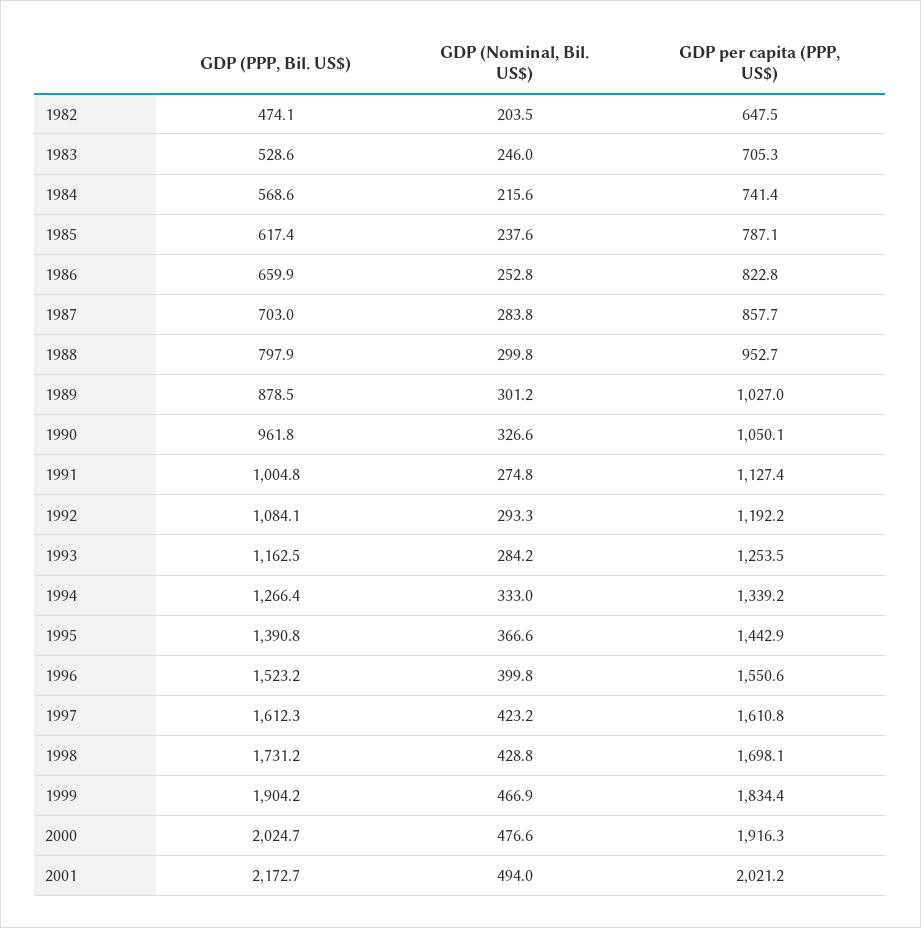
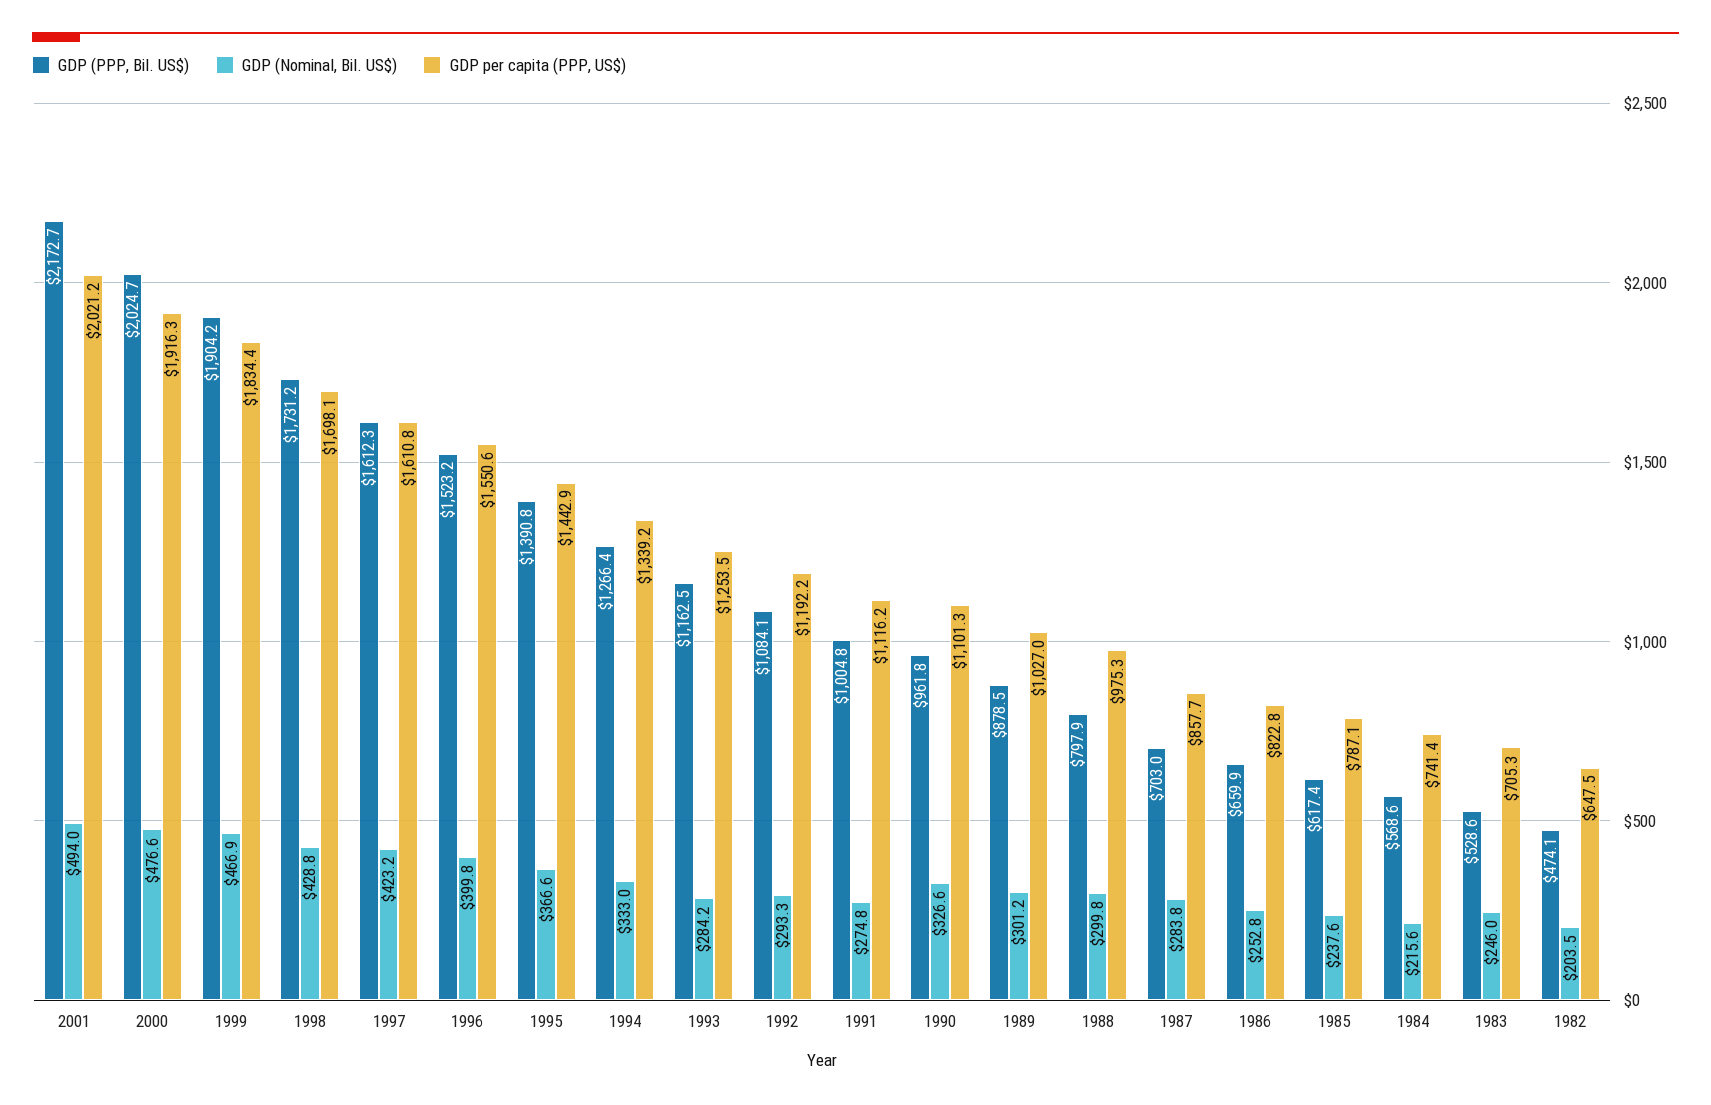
  {
    "GDP (PPP, Bil. US$)": {
      "1982": 474.1,
      "1983": 528.6,
      "1984": 568.6,
      "1985": 617.4,
      "1986": 659.9,
      "1987": 703,
      "1988": 797.9,
      "1989": 878.5,
      "1990": 961.8,
      "1991": 1004.8,
      "1992": 1084.1,
      "1993": 1162.5,
      "1994": 1266.4,
      "1995": 1390.8,
      "1996": 1523.2,
      "1997": 1612.3,
      "1998": 1731.2,
      "1999": 1904.2,
      "2000": 2024.7,
      "2001": 2172.7
    },
    "GDP (Nominal, Bil. US$)": {
      "1982": 203.5,
      "1983": 246,
      "1984": 215.6,
      "1985": 237.6,
      "1986": 252.8,
      "1987": 283.8,
      "1988": 299.8,
      "1989": 301.2,
      "1990": 326.6,
      "1991": 274.8,
      "1992": 293.3,
      "1993": 284.2,
      "1994": 333,
      "1995": 366.6,
      "1996": 399.8,
      "1997": 423.2,
      "1998": 428.8,
      "1999": 466.9,
      "2000": 476.6,
      "2001": 494
    },
    "GDP per capita (PPP, US$)": {
      "1982": 647.5,
      "1983": 705.3,
      "1984": 741.4,
      "1985": 787.1,
      "1986": 822.8,
      "1987": 857.7,
-     "1988": 952.7,
+     "1988": 975.3,
      "1989": 1027,
-     "1990": 1050.1,
+     "1990": 1101.3,
-     "1991": 1127.4,
+     "1991": 1116.2,
      "1992": 1192.2,
      "1993": 1253.5,
      "1994": 1339.2,
      "1995": 1442.9,
      "1996": 1550.6,
      "1997": 1610.8,
      "1998": 1698.1,
      "1999": 1834.4,
      "2000": 1916.3,
      "2001": 2021.2
    }
  }

